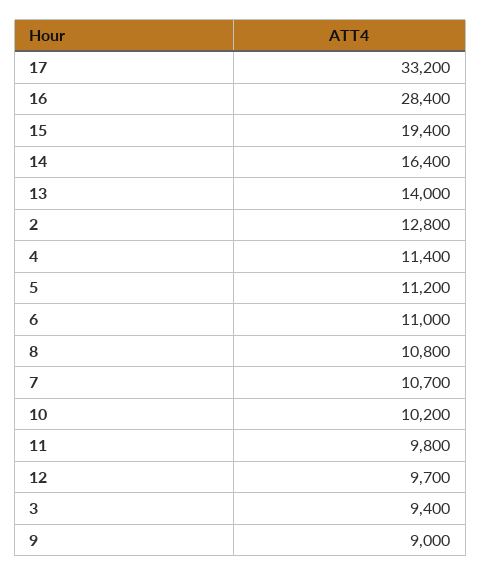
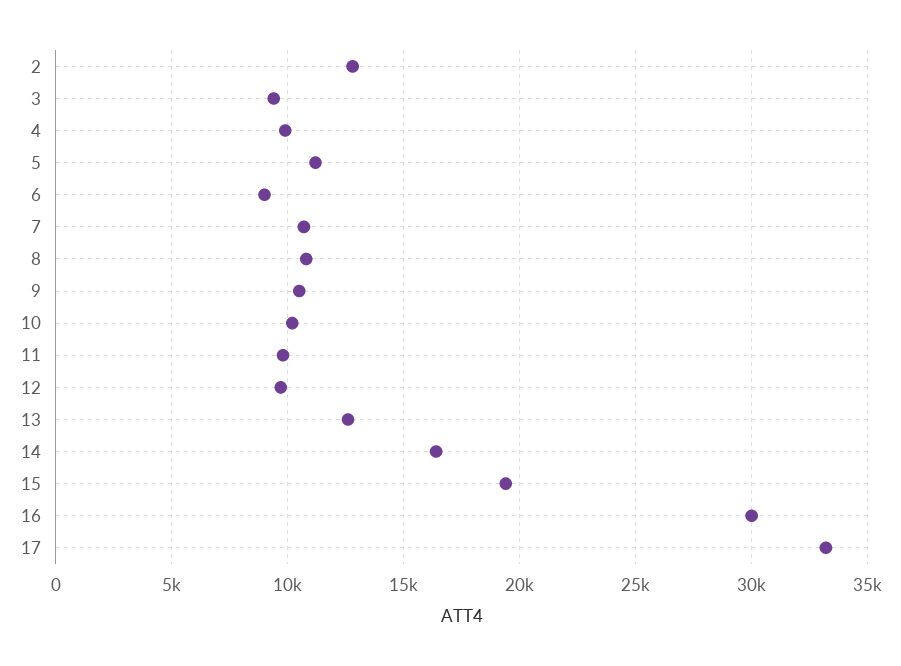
  {
    "17": 33200,
-   "16": 28400,
+   "16": 30000,
    "15": 19400,
    "14": 16400,
-   "13": 14000,
+   "13": 12500,
    "2": 12800,
-   "4": 11400,
+   "4": 10000,
    "5": 11200,
-   "6": 11000,
+   "6": 9000,
    "8": 10800,
    "7": 10700,
    "10": 10200,
    "11": 9800,
    "12": 9700,
    "3": 9400,
-   "9": 9000
+   "9": 10500
  }

